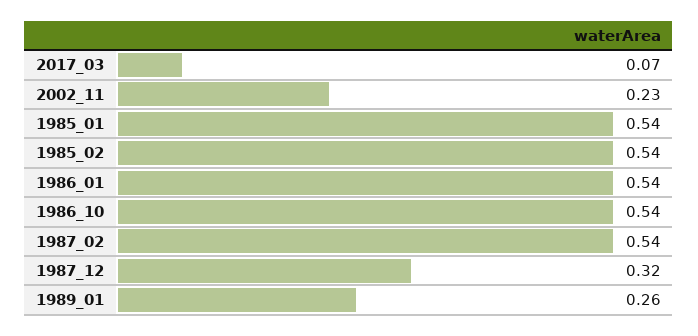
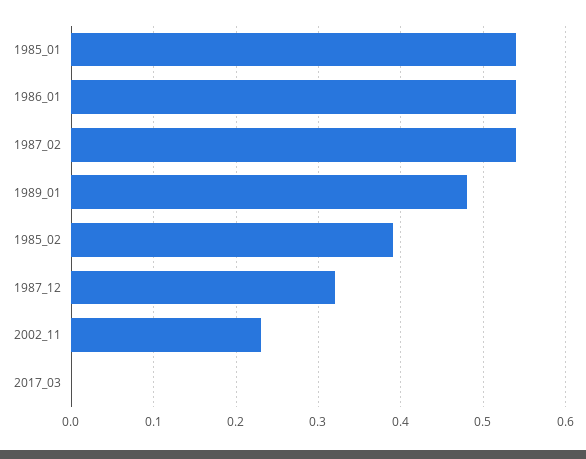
  {
-   "2017_03": 0.07,
+   "2017_03": 0,
    "2002_11": 0.23,
    "1985_01": 0.54,
-   "1985_02": 0.54,
+   "1985_02": 0.39,
    "1986_01": 0.54,
-   "1986_10": 0.54,
    "1987_02": 0.54,
    "1987_12": 0.32,
-   "1989_01": 0.26
+   "1989_01": 0.48
  }

